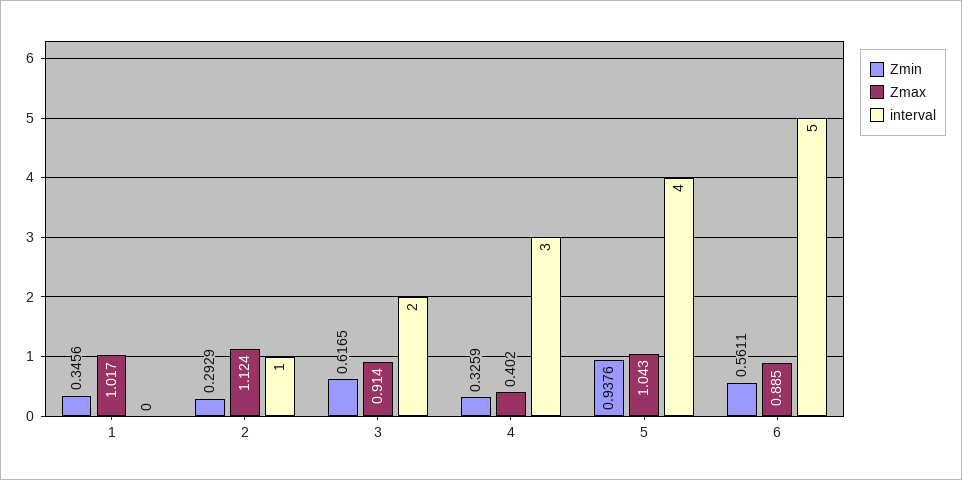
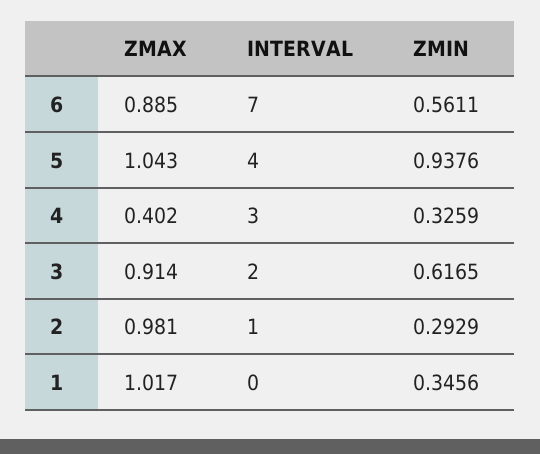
  {
    "Zmin": {
      "1": 0.3456,
      "2": 0.2929,
      "3": 0.6165,
      "4": 0.3259,
      "5": 0.9376,
      "6": 0.5611
    },
    "Zmax": {
      "1": 1.017,
-     "2": 1.124,
+     "2": 0.981,
      "3": 0.914,
      "4": 0.402,
      "5": 1.043,
      "6": 0.885
    },
    "interval": {
      "1": 0,
      "2": 1,
      "3": 2,
      "4": 3,
      "5": 4,
-     "6": 5
+     "6": 7
    }
  }

